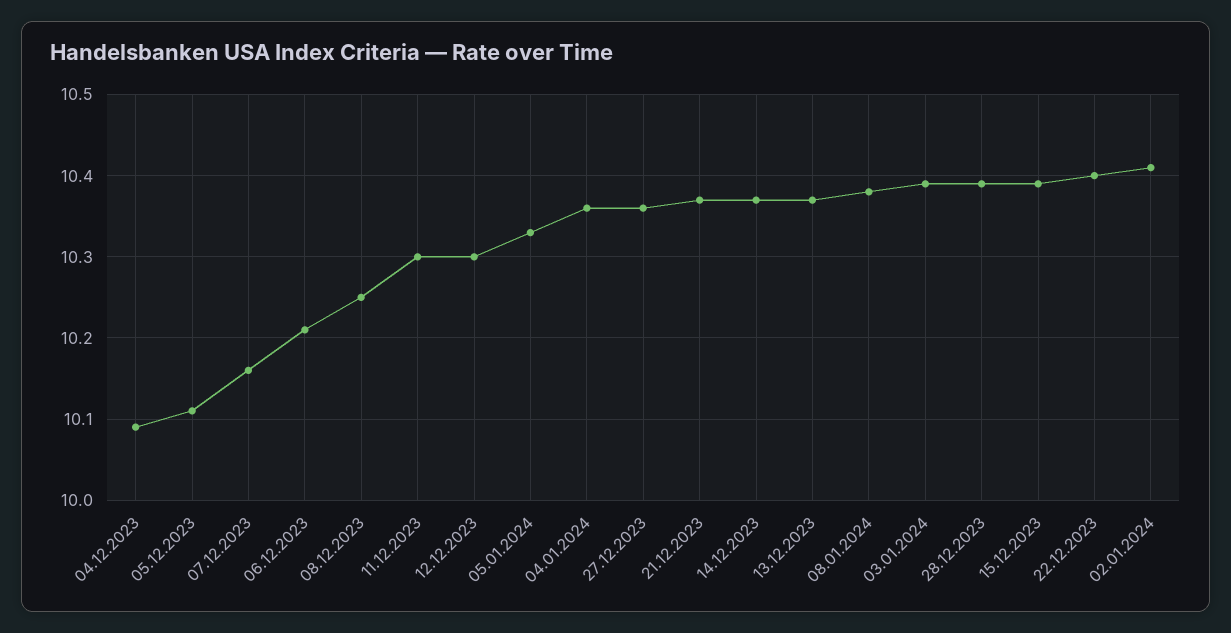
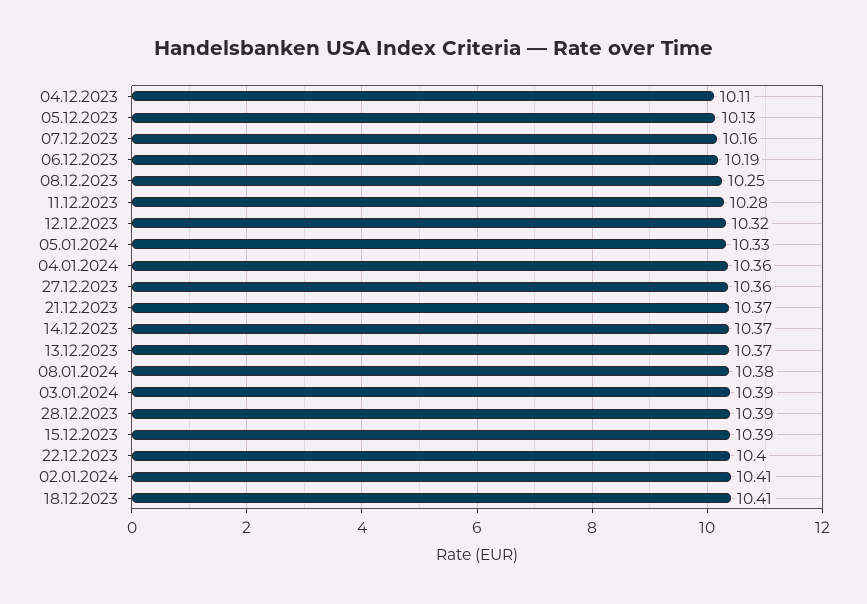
  {
-   "04.12.2023": 10.09,
+   "04.12.2023": 10.11,
-   "05.12.2023": 10.11,
+   "05.12.2023": 10.13,
    "07.12.2023": 10.16,
-   "06.12.2023": 10.21,
+   "06.12.2023": 10.19,
    "08.12.2023": 10.25,
-   "11.12.2023": 10.3,
+   "11.12.2023": 10.28,
-   "12.12.2023": 10.3,
+   "12.12.2023": 10.32,
    "05.01.2024": 10.33,
    "04.01.2024": 10.36,
    "27.12.2023": 10.36,
    "21.12.2023": 10.37,
    "14.12.2023": 10.37,
    "13.12.2023": 10.37,
    "08.01.2024": 10.38,
    "03.01.2024": 10.39,
    "28.12.2023": 10.39,
    "15.12.2023": 10.39,
    "22.12.2023": 10.4,
-   "02.01.2024": 10.41
+   "02.01.2024": 10.41,
+   "18.12.2023": 10.41
  }

